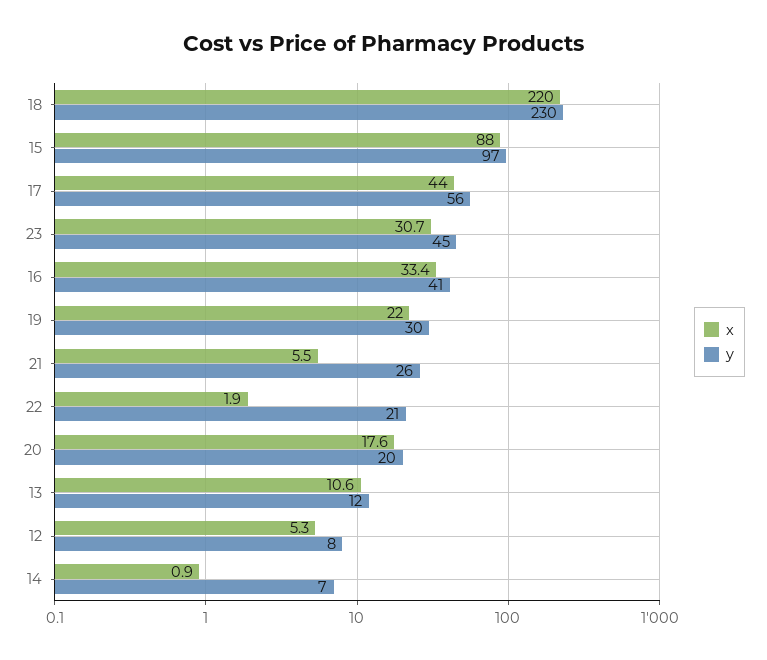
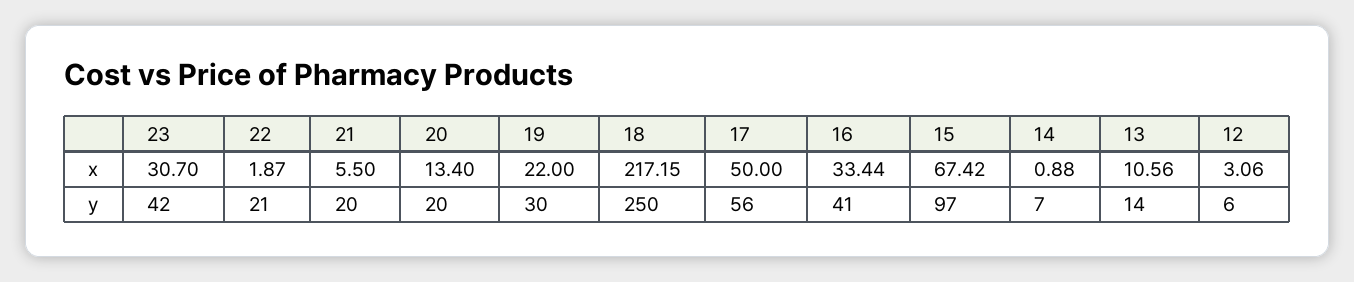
  {
    "x": {
-     "18": 220,
+     "18": 217.15,
-     "15": 88,
+     "15": 67.42,
-     "17": 44,
+     "17": 50,
      "23": 30.7,
      "16": 33.44,
      "19": 22,
      "21": 5.5,
      "22": 1.87,
-     "20": 17.6,
+     "20": 13.4,
      "13": 10.56,
-     "12": 5.3,
+     "12": 3.06,
      "14": 0.88
    },
    "y": {
-     "18": 230,
+     "18": 250,
      "15": 97,
      "17": 56,
-     "23": 45,
+     "23": 42,
      "16": 41,
      "19": 30,
-     "21": 26,
+     "21": 20,
      "22": 21,
      "20": 20,
-     "13": 12,
+     "13": 14,
-     "12": 8,
+     "12": 6,
      "14": 7
    }
  }

